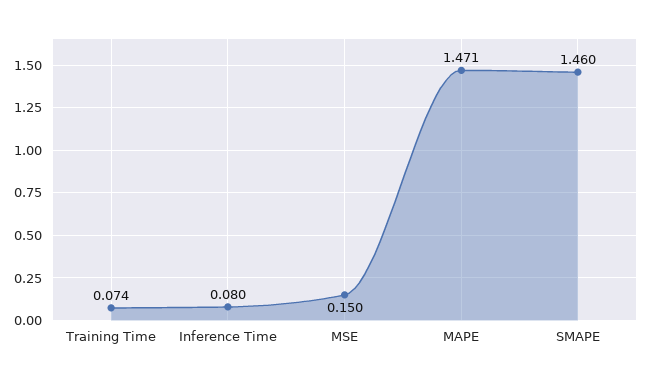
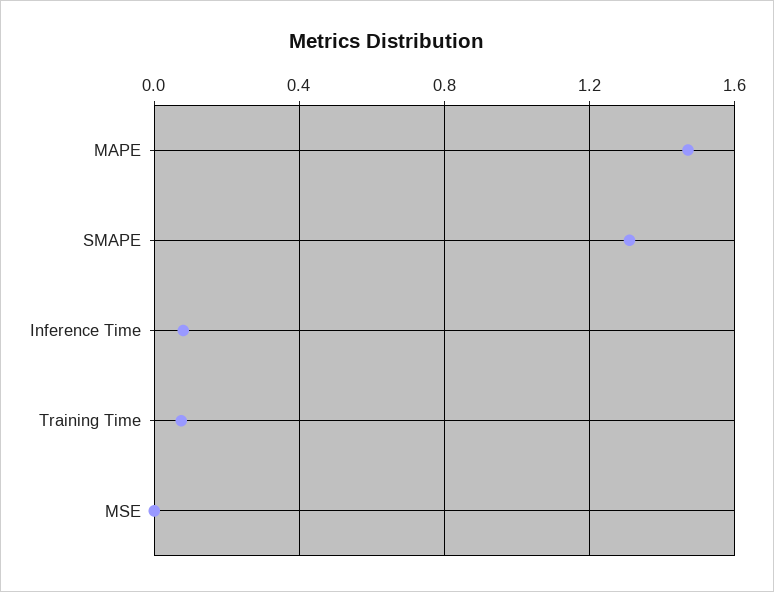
  {
    "Training Time": 0.074,
    "Inference Time": 0.08,
-   "MSE": 0.15,
+   "MSE": 0,
    "MAPE": 1.471,
-   "SMAPE": 1.46
+   "SMAPE": 1.3
  }

